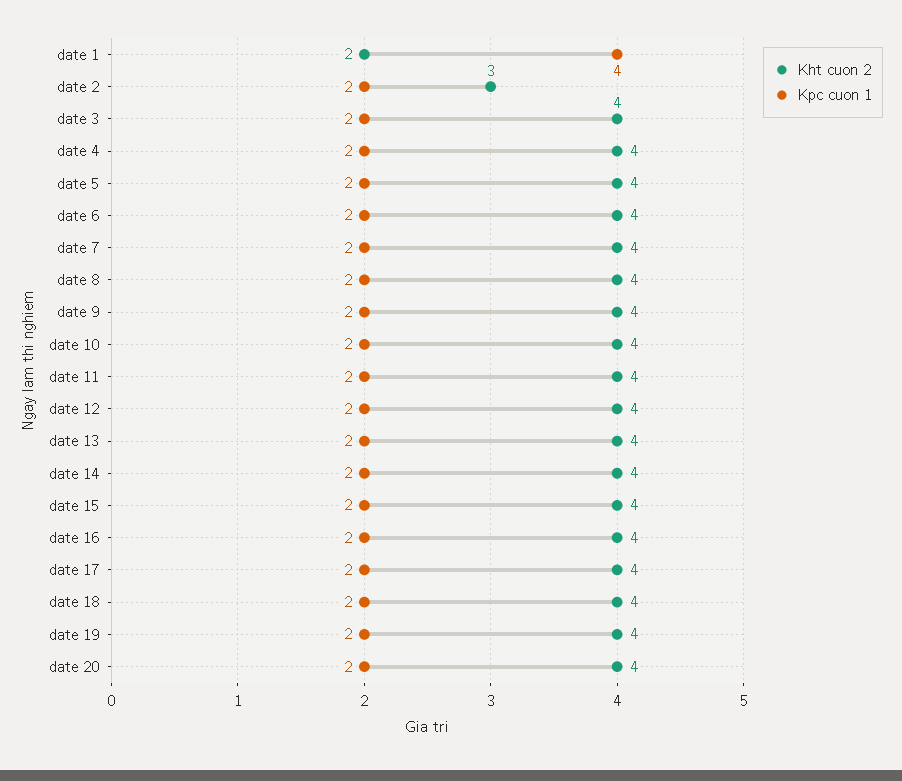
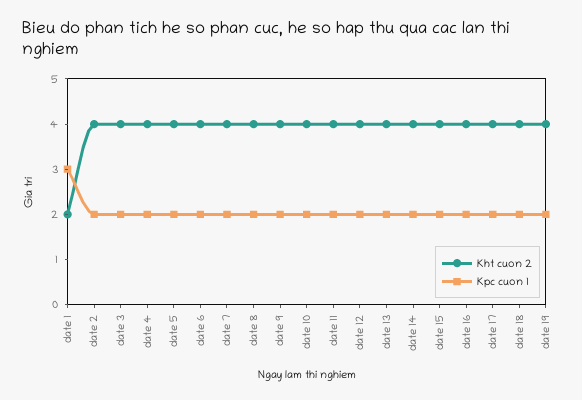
  {
    "Kht cuon 2": {
      "date 1": 2,
-     "date 2": 3,
+     "date 2": 4,
      "date 3": 4,
      "date 4": 4,
      "date 5": 4,
      "date 6": 4,
      "date 7": 4,
      "date 8": 4,
      "date 9": 4,
      "date 10": 4,
      "date 11": 4,
      "date 12": 4,
      "date 13": 4,
      "date 14": 4,
      "date 15": 4,
      "date 16": 4,
      "date 17": 4,
      "date 18": 4,
-     "date 19": 4,
+     "date 19": 4
-     "date 20": 4
    },
    "Kpc cuon 1": {
-     "date 1": 4,
+     "date 1": 3,
      "date 2": 2,
      "date 3": 2,
      "date 4": 2,
      "date 5": 2,
      "date 6": 2,
      "date 7": 2,
      "date 8": 2,
      "date 9": 2,
      "date 10": 2,
      "date 11": 2,
      "date 12": 2,
      "date 13": 2,
      "date 14": 2,
      "date 15": 2,
      "date 16": 2,
      "date 17": 2,
      "date 18": 2,
-     "date 19": 2,
+     "date 19": 2
-     "date 20": 2
    }
  }

